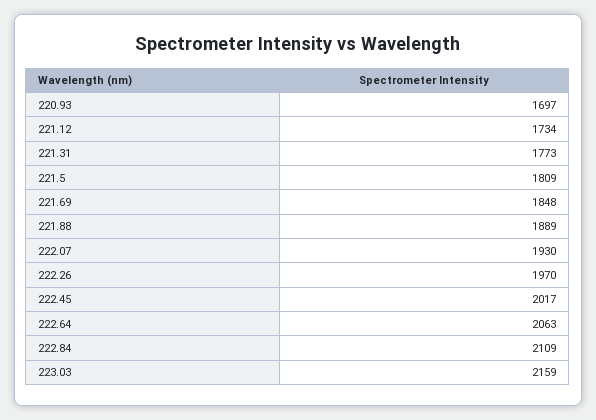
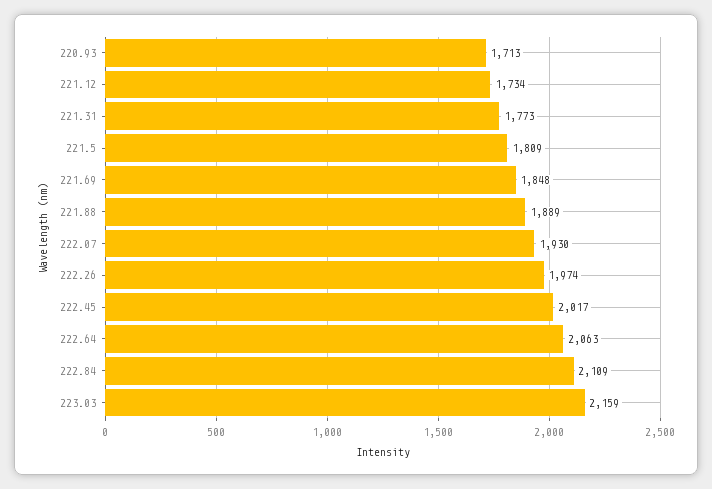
  {
-   "220.93": 1697,
+   "220.93": 1713,
    "221.12": 1734,
    "221.31": 1773,
    "221.5": 1809,
    "221.69": 1848,
    "221.88": 1889,
    "222.07": 1930,
-   "222.26": 1970,
+   "222.26": 1974,
    "222.45": 2017,
    "222.64": 2063,
    "222.84": 2109,
    "223.03": 2159
  }

